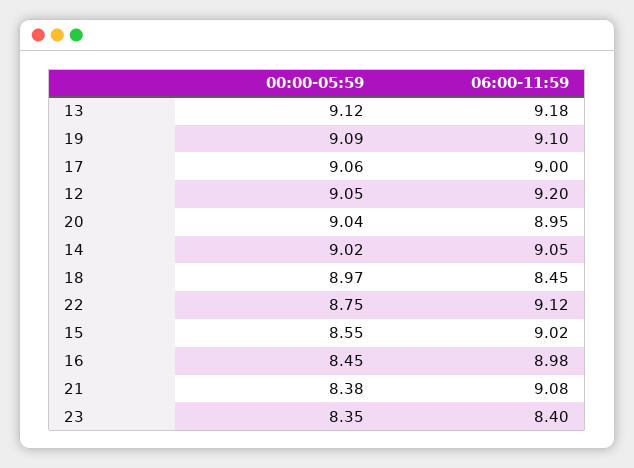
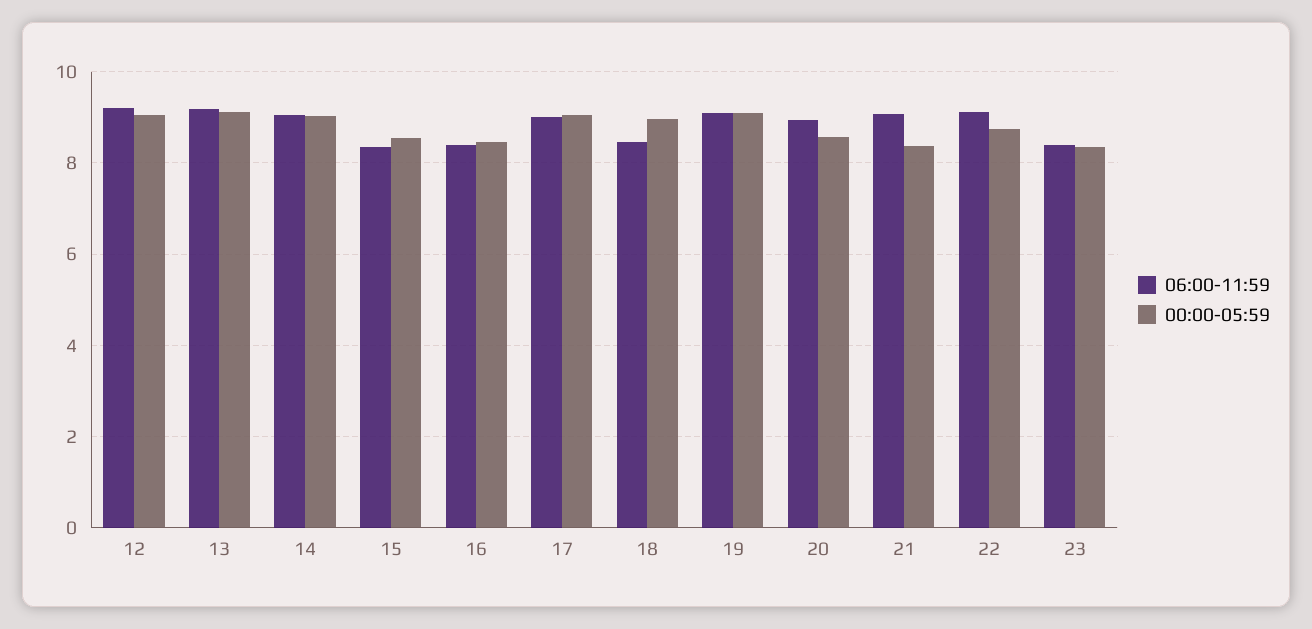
  {
    "00:00-05:59": {
      "13": 9.12,
      "19": 9.09,
      "17": 9.06,
      "12": 9.05,
-     "20": 9.04,
+     "20": 8.6,
      "14": 9.02,
      "18": 8.97,
      "22": 8.75,
      "15": 8.55,
      "16": 8.45,
      "21": 8.38,
      "23": 8.35
    },
    "06:00-11:59": {
      "13": 9.18,
      "19": 9.1,
      "17": 9,
      "12": 9.2,
      "20": 8.95,
      "14": 9.05,
      "18": 8.45,
      "22": 9.12,
-     "15": 9.02,
+     "15": 8.4,
-     "16": 8.98,
+     "16": 8.4,
      "21": 9.08,
      "23": 8.4
    }
  }

